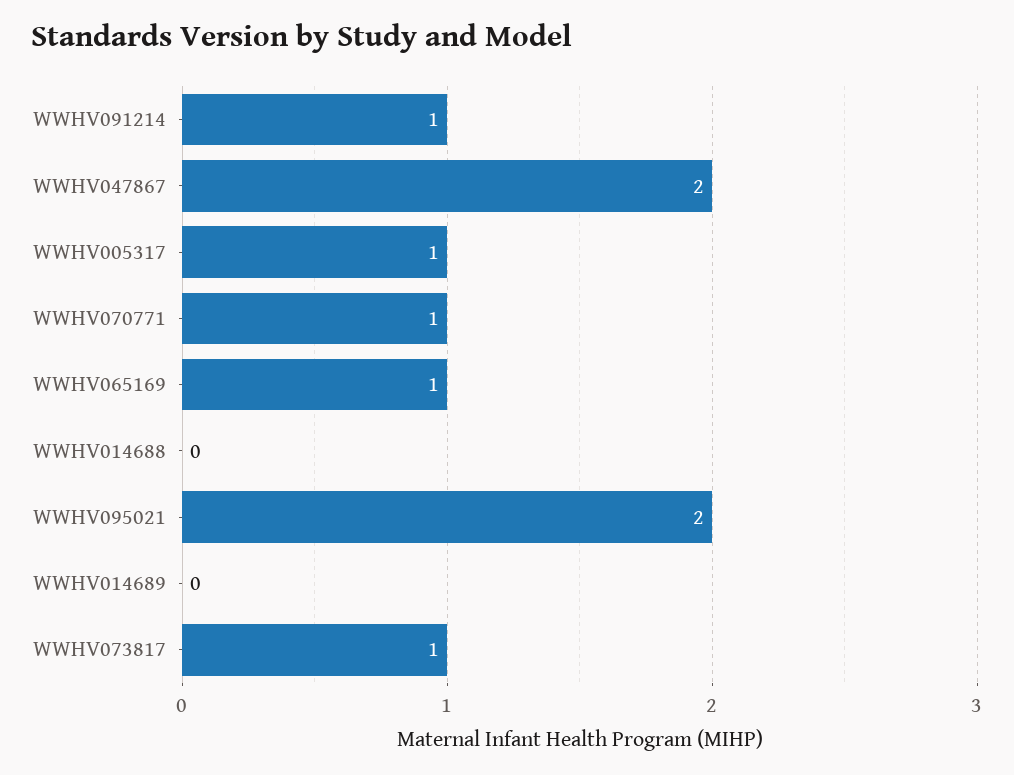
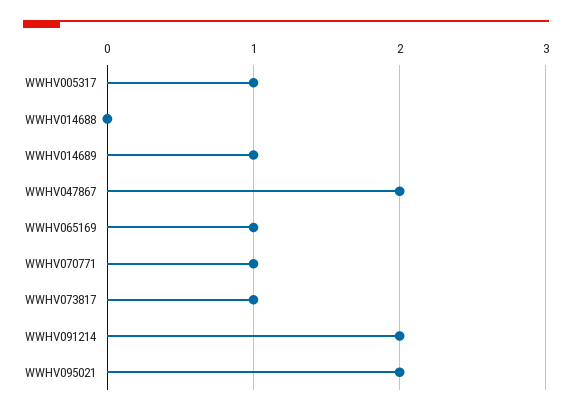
  {
-   "WWHV091214": 1,
+   "WWHV091214": 2,
    "WWHV047867": 2,
    "WWHV005317": 1,
    "WWHV070771": 1,
    "WWHV065169": 1,
    "WWHV014688": 0,
    "WWHV095021": 2,
-   "WWHV014689": 0,
+   "WWHV014689": 1,
    "WWHV073817": 1
  }

